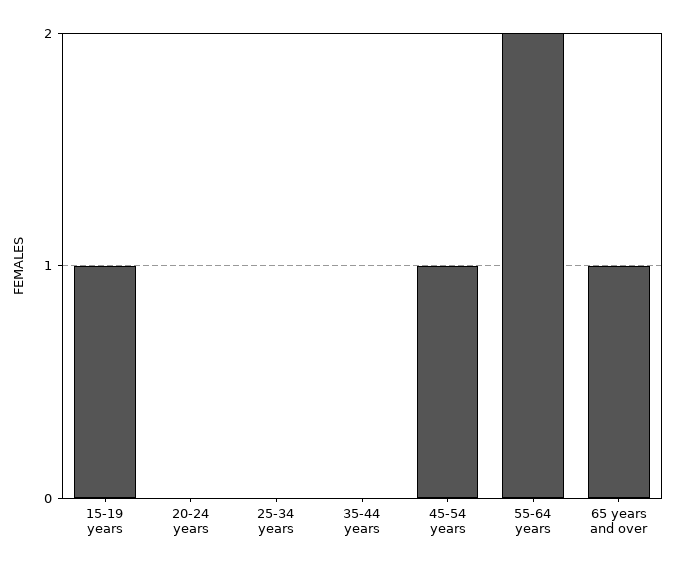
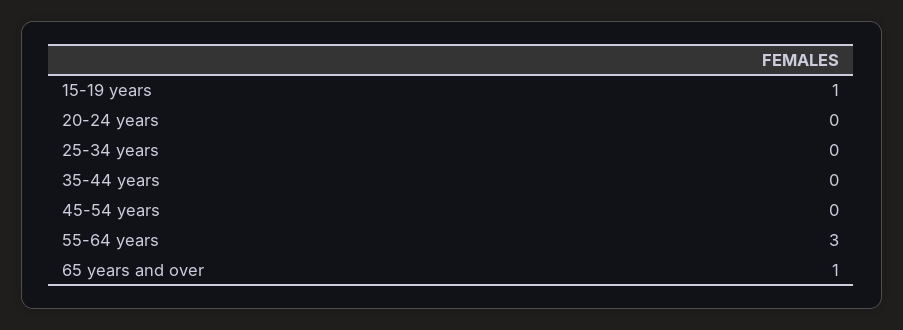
  {
    "15-19 years": 1,
    "20-24 years": 0,
    "25-34 years": 0,
    "35-44 years": 0,
-   "45-54 years": 1,
+   "45-54 years": 0,
-   "55-64 years": 2,
+   "55-64 years": 3,
    "65 years and over": 1
  }

